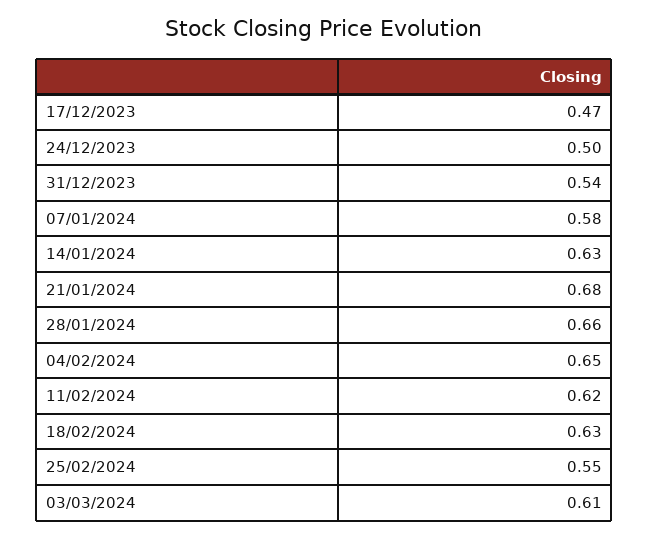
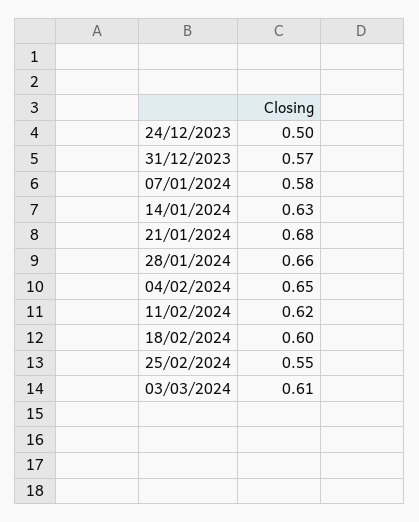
  {
-   "17/12/2023": 0.47,
    "24/12/2023": 0.5,
-   "31/12/2023": 0.54,
+   "31/12/2023": 0.57,
    "07/01/2024": 0.58,
    "14/01/2024": 0.63,
    "21/01/2024": 0.68,
    "28/01/2024": 0.66,
    "04/02/2024": 0.65,
    "11/02/2024": 0.62,
-   "18/02/2024": 0.63,
+   "18/02/2024": 0.6,
    "25/02/2024": 0.55,
    "03/03/2024": 0.61
  }

